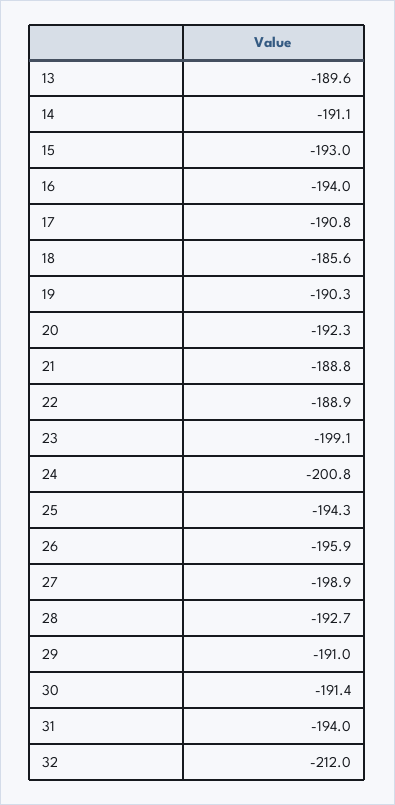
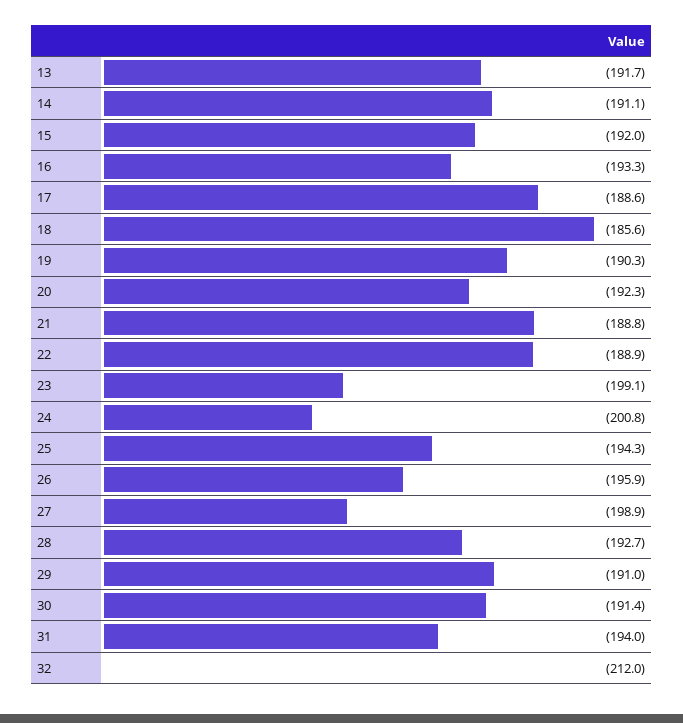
  {
-   "13": -189.6,
+   "13": -191.7,
    "14": -191.1,
-   "15": -193,
+   "15": -192,
-   "16": -194,
+   "16": -193.3,
-   "17": -190.8,
+   "17": -188.6,
    "18": -185.6,
    "19": -190.3,
    "20": -192.3,
    "21": -188.8,
    "22": -188.9,
    "23": -199.1,
    "24": -200.8,
    "25": -194.3,
    "26": -195.9,
    "27": -198.9,
    "28": -192.7,
    "29": -191,
    "30": -191.4,
    "31": -194,
    "32": -212
  }

